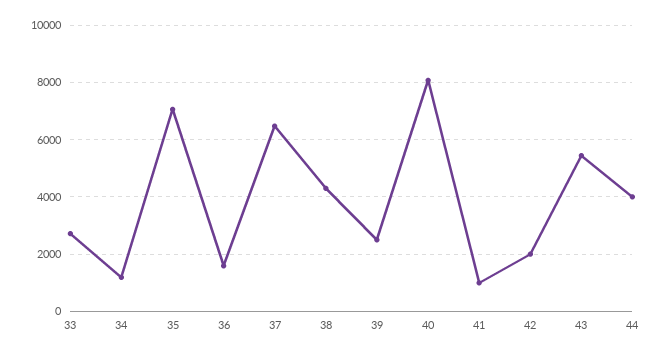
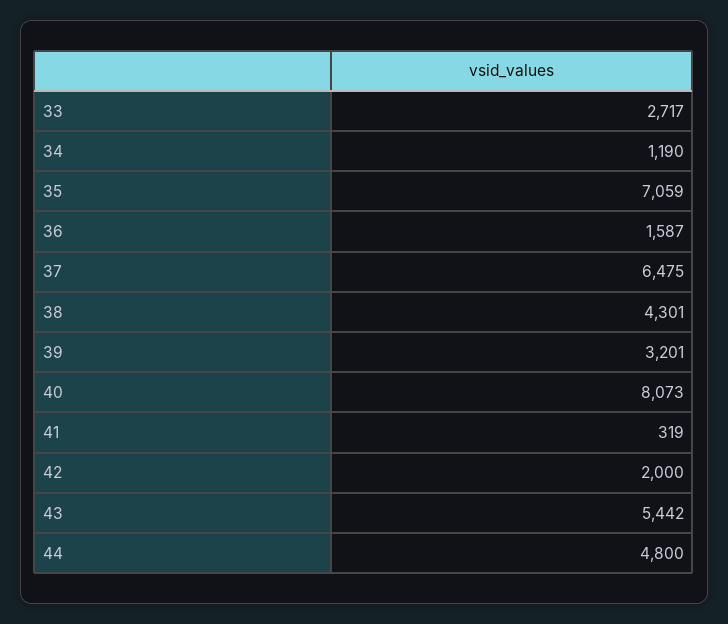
  {
    "33": 2717,
    "34": 1190,
    "35": 7059,
    "36": 1587,
    "37": 6475,
    "38": 4301,
-   "39": 2500,
+   "39": 3201,
    "40": 8073,
-   "41": 1000,
+   "41": 319,
    "42": 2000,
    "43": 5442,
-   "44": 4000
+   "44": 4800
  }

